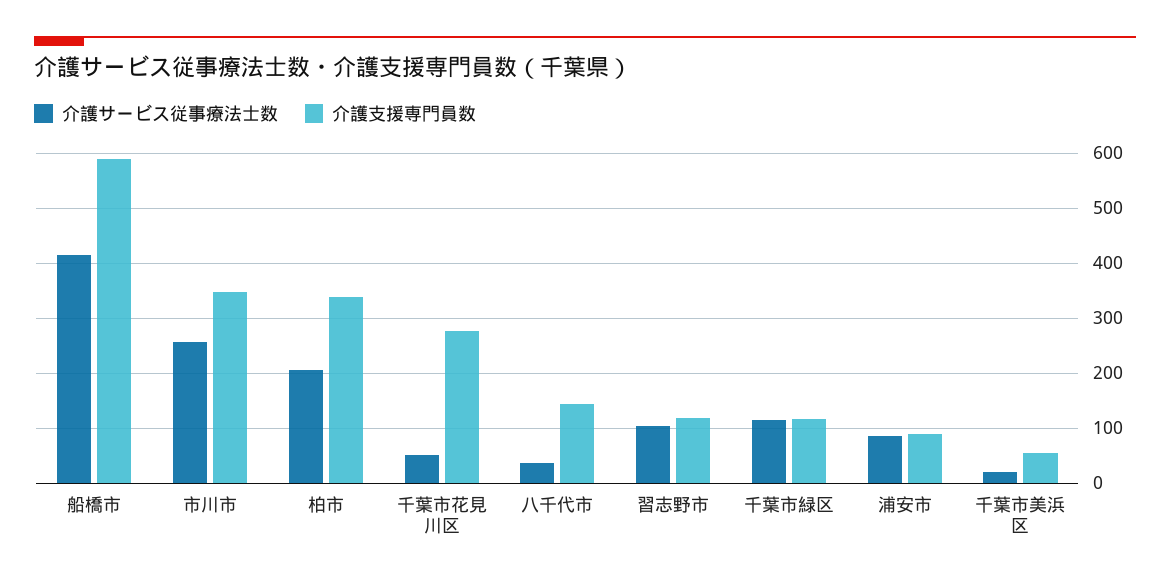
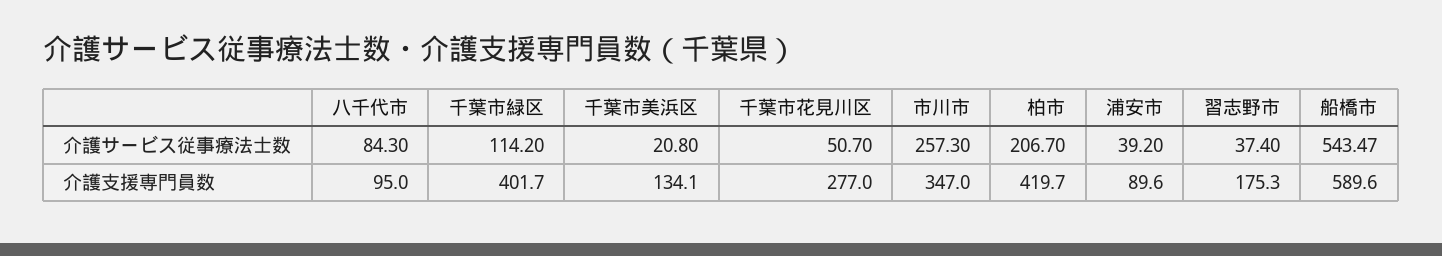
  {
    "介護サービス従事療法士数": {
-     "船橋市": 420,
+     "船橋市": 543.47,
      "市川市": 257.3,
      "柏市": 206.7,
      "千葉市花見川区": 50.7,
-     "八千代市": 40,
+     "八千代市": 84.3,
-     "習志野市": 100,
+     "習志野市": 37.4,
      "千葉市緑区": 114.2,
-     "浦安市": 80,
+     "浦安市": 39.2,
      "千葉市美浜区": 20.8
    },
    "介護支援専門員数": {
      "船橋市": 589.6,
      "市川市": 347,
-     "柏市": 340,
+     "柏市": 419.7,
      "千葉市花見川区": 277,
-     "八千代市": 140,
+     "八千代市": 95,
-     "習志野市": 120,
+     "習志野市": 175.3,
-     "千葉市緑区": 120,
+     "千葉市緑区": 401.7,
      "浦安市": 89.6,
-     "千葉市美浜区": 60
+     "千葉市美浜区": 134.1
    }
  }

